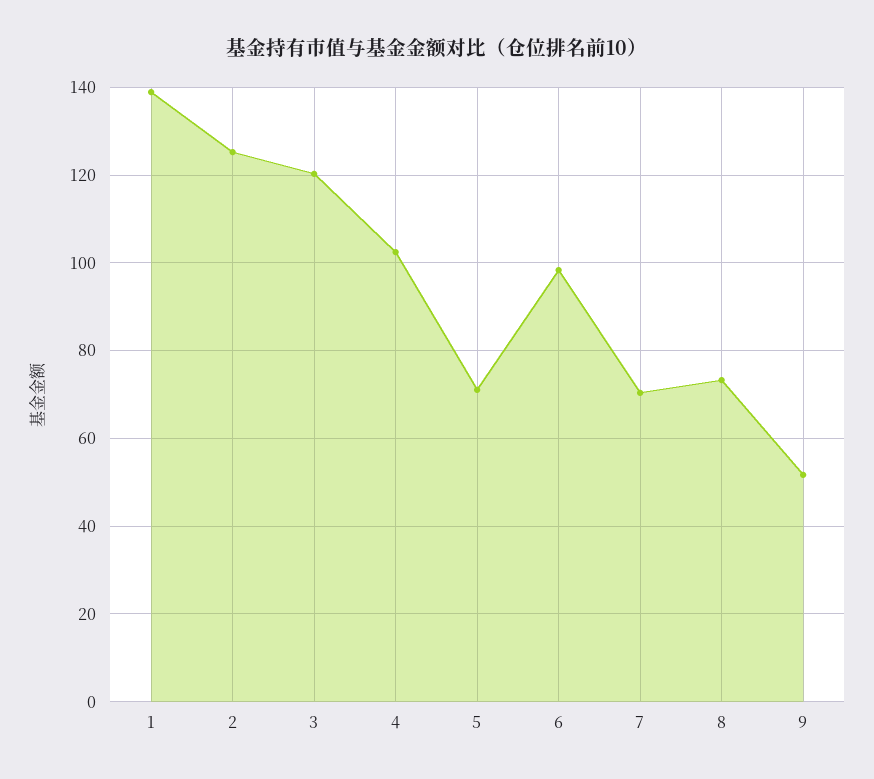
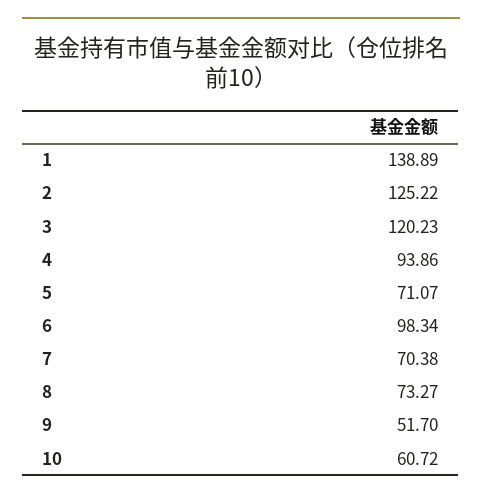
  {
    "1": 138.89,
    "2": 125.22,
    "3": 120.23,
-   "4": 102,
+   "4": 93.86,
    "5": 71.07,
    "6": 98.34,
    "7": 70.38,
    "8": 73.27,
-   "9": 51.7
+   "9": 51.7,
+   "10": 60.72
  }

